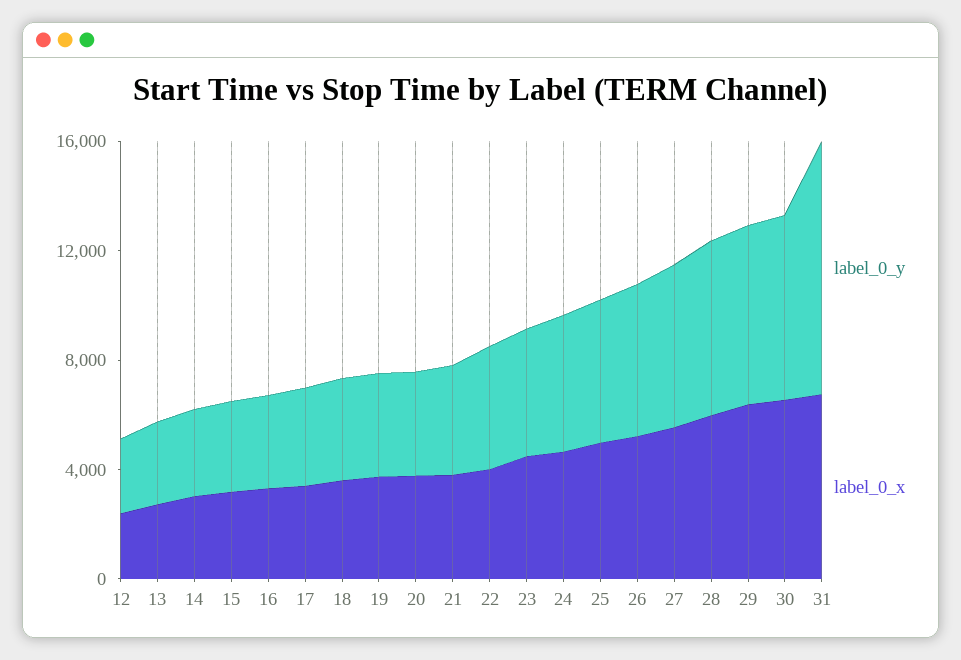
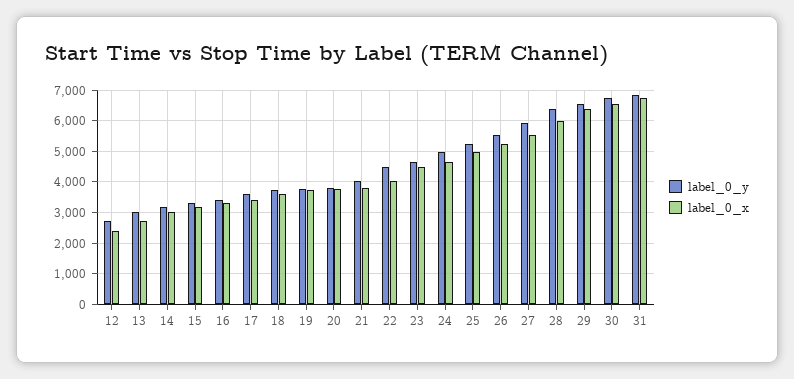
  {
    "label_0_y": {
      "12": 2800,
      "13": 3000,
      "14": 3200,
      "15": 3400,
      "16": 3400,
      "17": 3600,
      "18": 3800,
      "19": 3800,
      "20": 3800,
      "21": 4000,
      "22": 4400,
      "23": 4600,
      "24": 5000,
      "25": 5200,
      "26": 5600,
      "27": 6000,
      "28": 6400,
      "29": 6600,
      "30": 6800,
-     "31": 9000
+     "31": 6800
    },
    "label_0_x": {
      "12": 2400,
      "13": 2800,
      "14": 3000,
      "15": 3200,
      "16": 3400,
      "17": 3400,
      "18": 3600,
      "19": 3800,
      "20": 3800,
      "21": 3800,
      "22": 4000,
      "23": 4400,
      "24": 4600,
      "25": 5000,
      "26": 5200,
      "27": 5600,
      "28": 6000,
      "29": 6400,
      "30": 6600,
      "31": 6800
    }
  }

